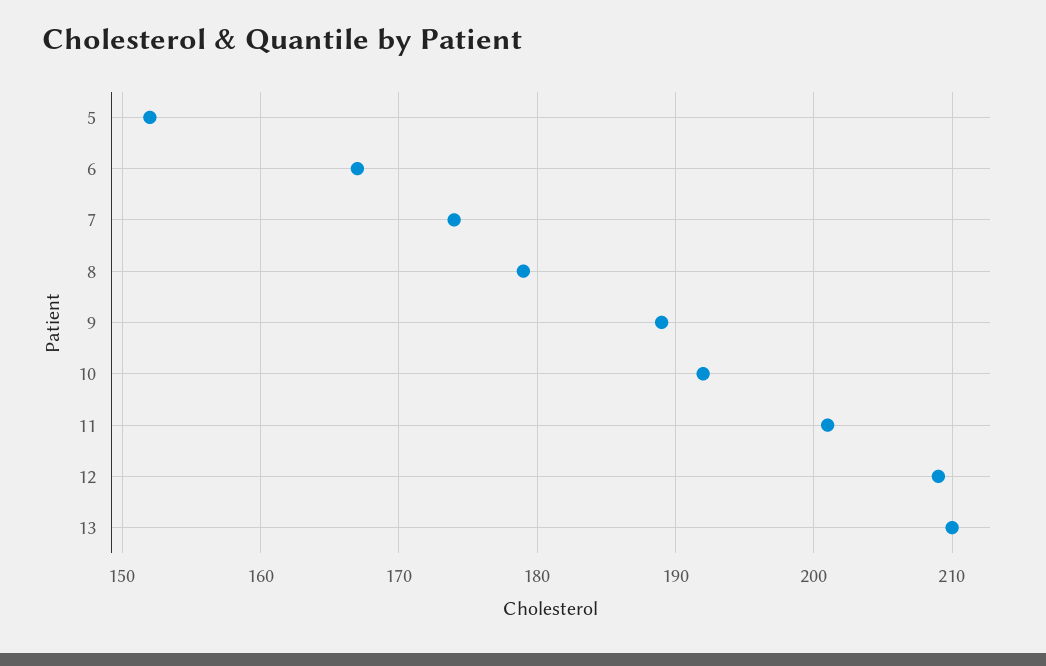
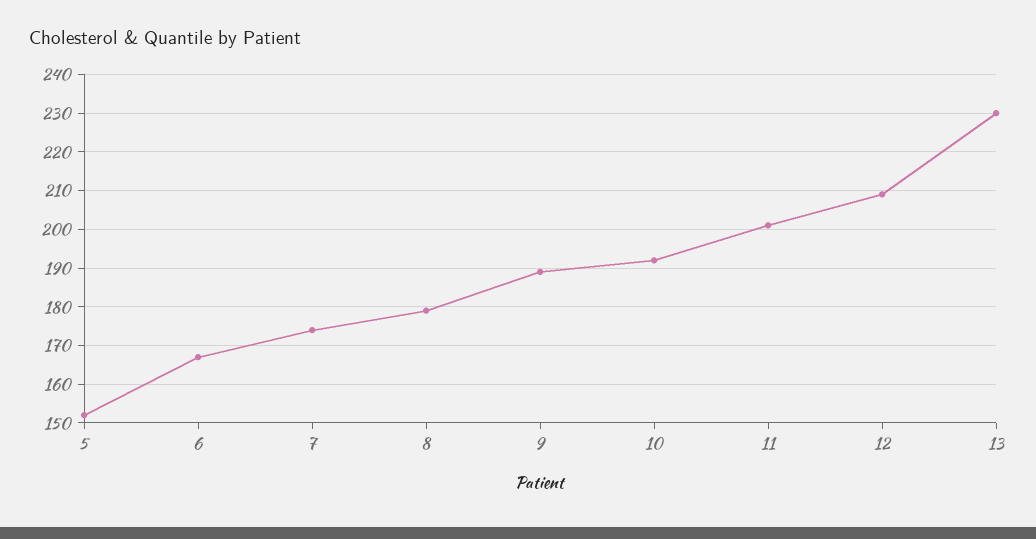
  {
    "5": 152,
    "6": 167,
    "7": 174,
    "8": 179,
    "9": 189,
    "10": 192,
    "11": 201,
    "12": 209,
-   "13": 210
+   "13": 230
  }

